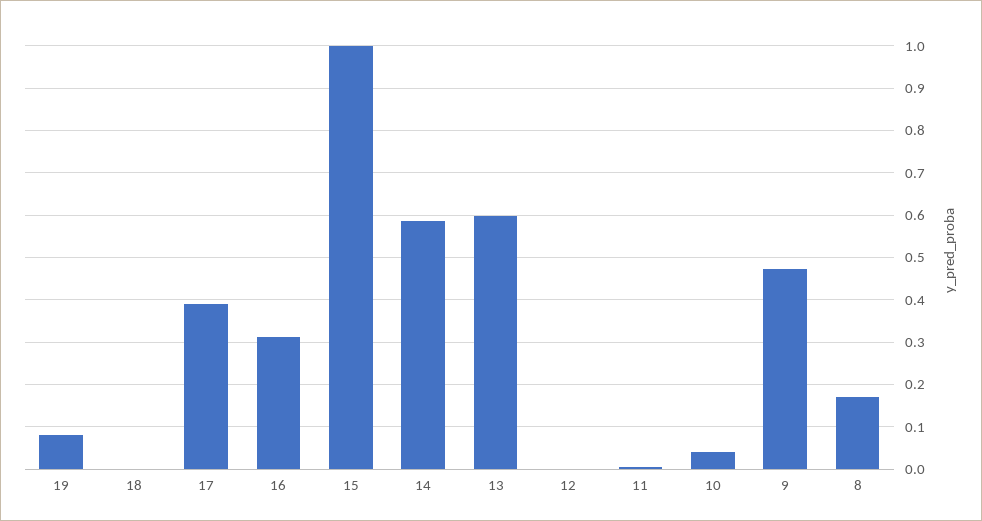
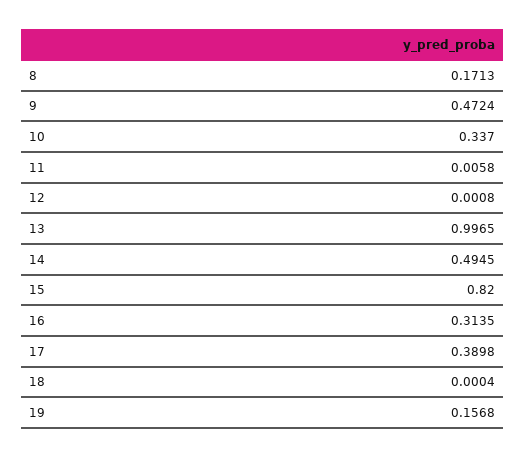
  {
-   "19": 0.08,
+   "19": 0.1568,
    "18": 0.0004,
    "17": 0.3898,
    "16": 0.3135,
-   "15": 1,
+   "15": 0.82,
-   "14": 0.58,
+   "14": 0.4945,
-   "13": 0.6,
+   "13": 0.9965,
    "12": 0.0008,
    "11": 0.0058,
-   "10": 0.04,
+   "10": 0.337,
    "9": 0.4724,
    "8": 0.1713
  }

